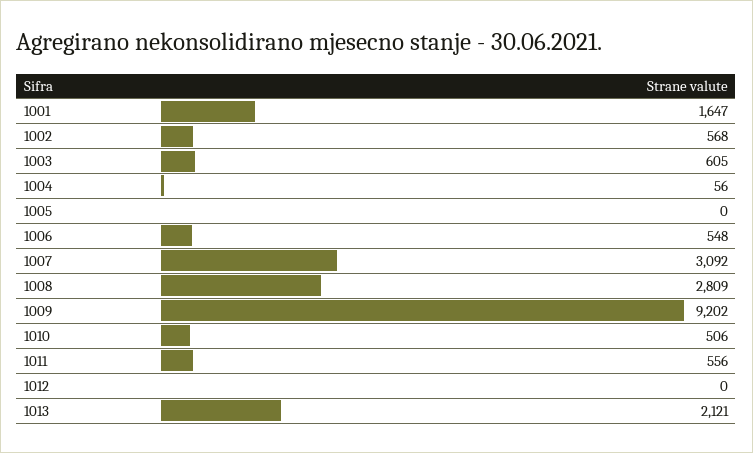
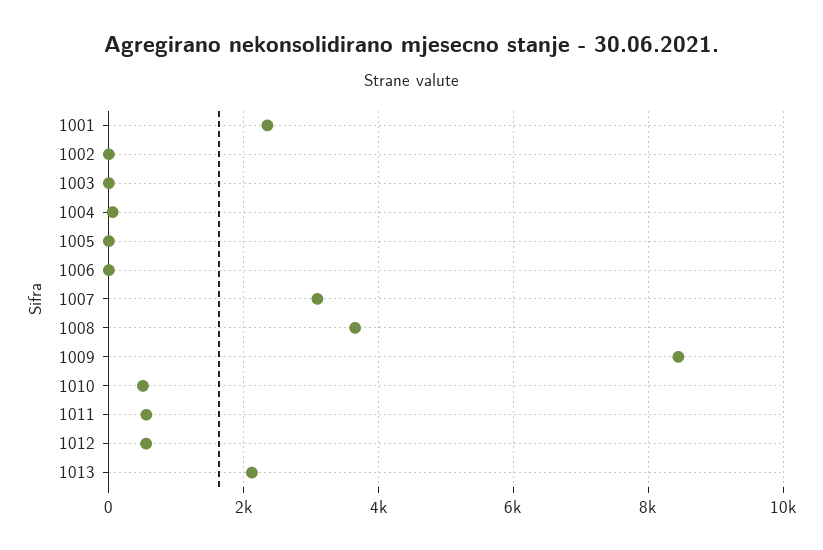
  {
-   "1001": 1647,
+   "1001": 2400,
-   "1002": 568,
+   "1002": 0,
-   "1003": 605,
+   "1003": 0,
    "1004": 56,
    "1005": 0,
-   "1006": 548,
+   "1006": 0,
    "1007": 3092,
-   "1008": 2809,
+   "1008": 3600,
-   "1009": 9202,
+   "1009": 8400,
    "1010": 506,
    "1011": 556,
-   "1012": 0,
+   "1012": 600,
    "1013": 2121
  }

